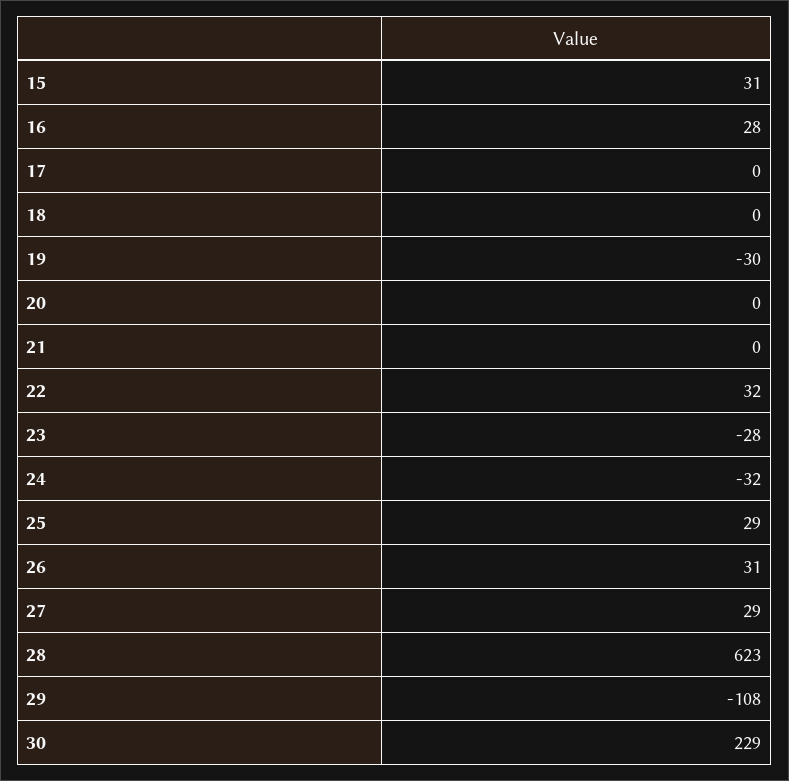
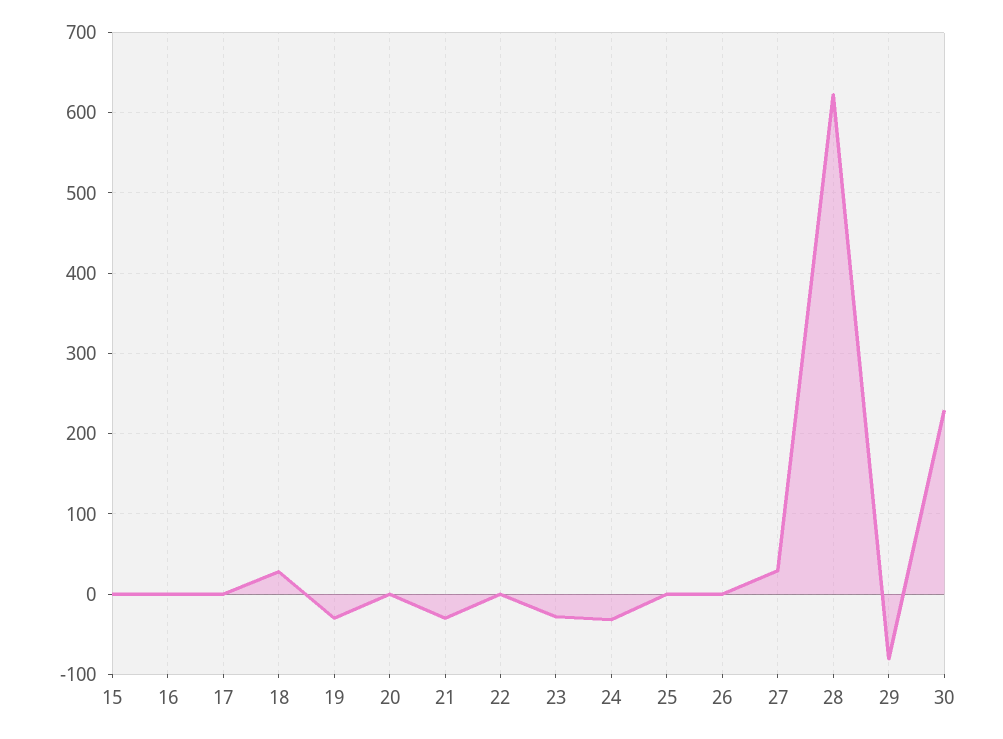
  {
-   "15": 31,
+   "15": 0,
-   "16": 28,
+   "16": 0,
    "17": 0,
-   "18": 0,
+   "18": 30,
    "19": -30,
    "20": 0,
-   "21": 0,
+   "21": -30,
-   "22": 32,
+   "22": 0,
    "23": -28,
    "24": -32,
-   "25": 29,
+   "25": 0,
-   "26": 31,
+   "26": 0,
    "27": 29,
    "28": 623,
-   "29": -108,
+   "29": -80,
    "30": 229
  }

